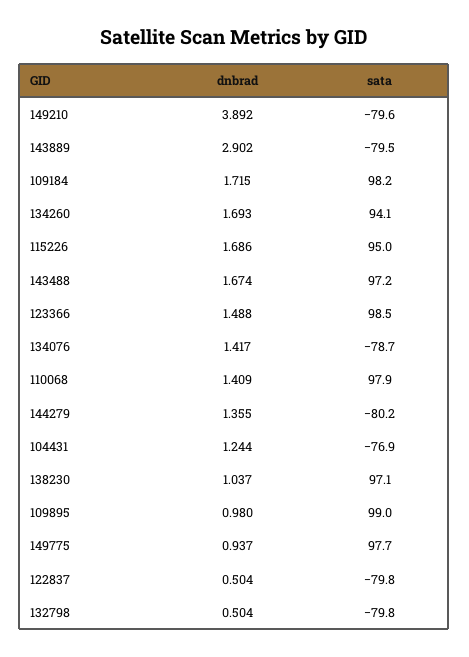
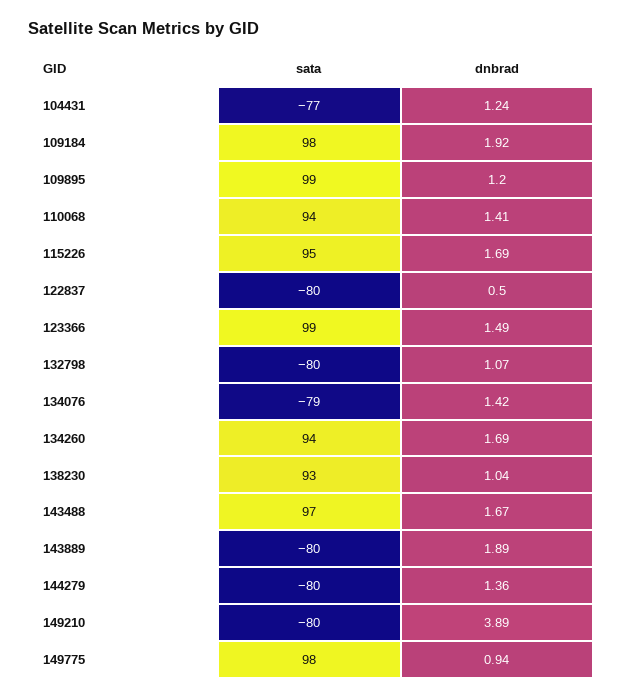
  {
    "dnbrad": {
      "149210": 3.892,
-     "143889": 2.902,
+     "143889": 1.89,
-     "109184": 1.715,
+     "109184": 1.92,
      "134260": 1.693,
      "115226": 1.686,
      "143488": 1.674,
      "123366": 1.488,
      "134076": 1.417,
      "110068": 1.409,
      "144279": 1.355,
      "104431": 1.244,
      "138230": 1.037,
-     "109895": 0.98,
+     "109895": 1.2,
      "149775": 0.937,
      "122837": 0.504,
-     "132798": 0.504
+     "132798": 1.07
    },
    "sata": {
      "149210": -79.6,
      "143889": -79.5,
      "109184": 98.2,
      "134260": 94.1,
      "115226": 95,
      "143488": 97.2,
      "123366": 98.5,
      "134076": -78.7,
-     "110068": 97.9,
+     "110068": 94,
      "144279": -80.2,
      "104431": -76.9,
-     "138230": 97.1,
+     "138230": 93,
      "109895": 99,
      "149775": 97.7,
      "122837": -79.8,
      "132798": -79.8
    }
  }

